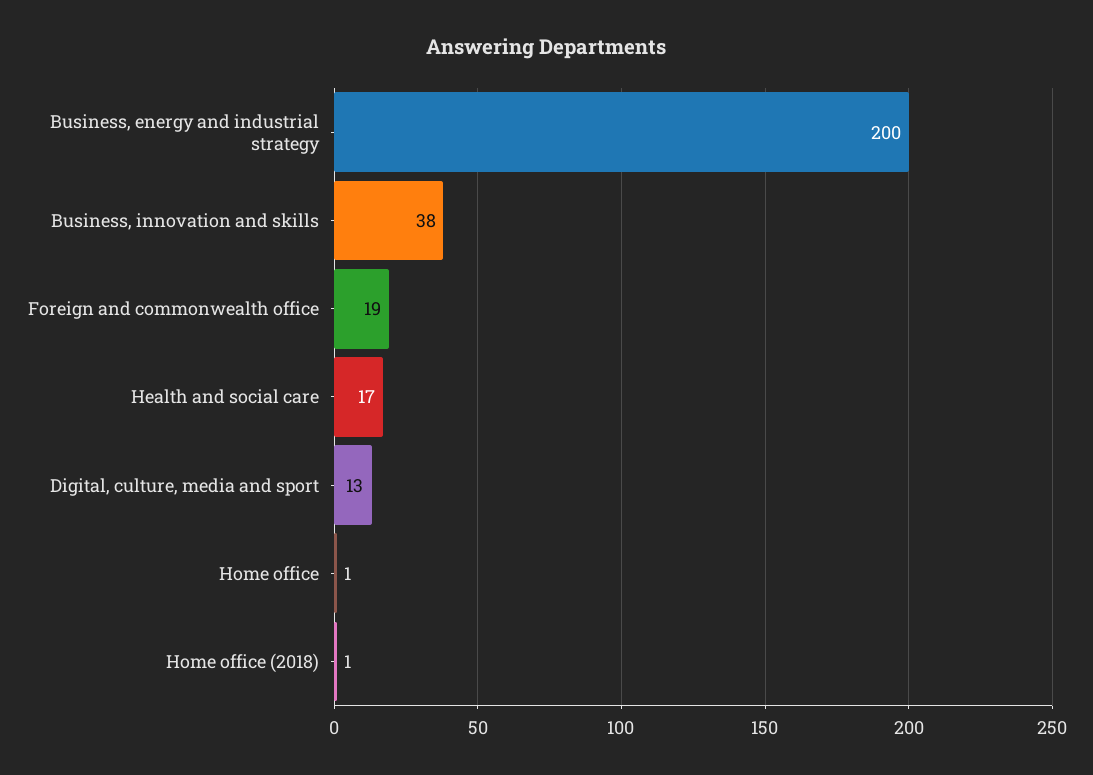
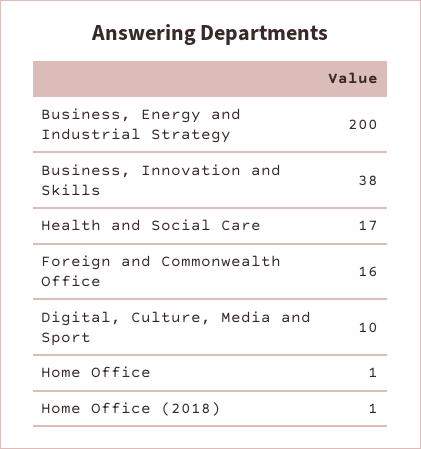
  {
    "Business, energy and industrial strategy": 200,
    "Business, innovation and skills": 38,
-   "Foreign and commonwealth office": 19,
+   "Foreign and commonwealth office": 16,
    "Health and social care": 17,
-   "Digital, culture, media and sport": 13,
+   "Digital, culture, media and sport": 10,
    "Home office": 1,
    "Home office (2018)": 1
  }

